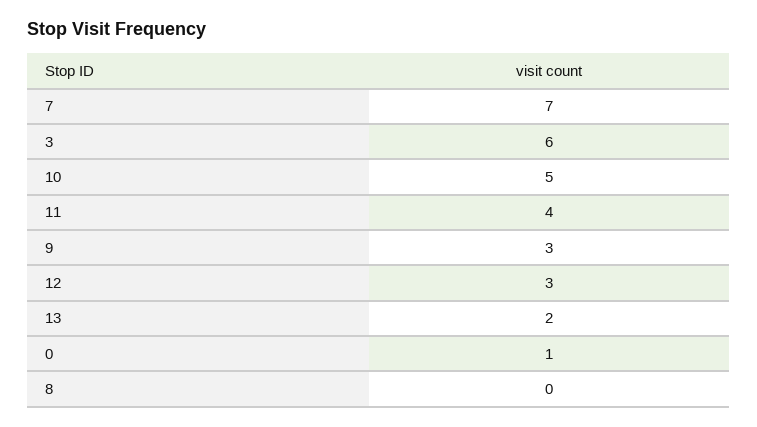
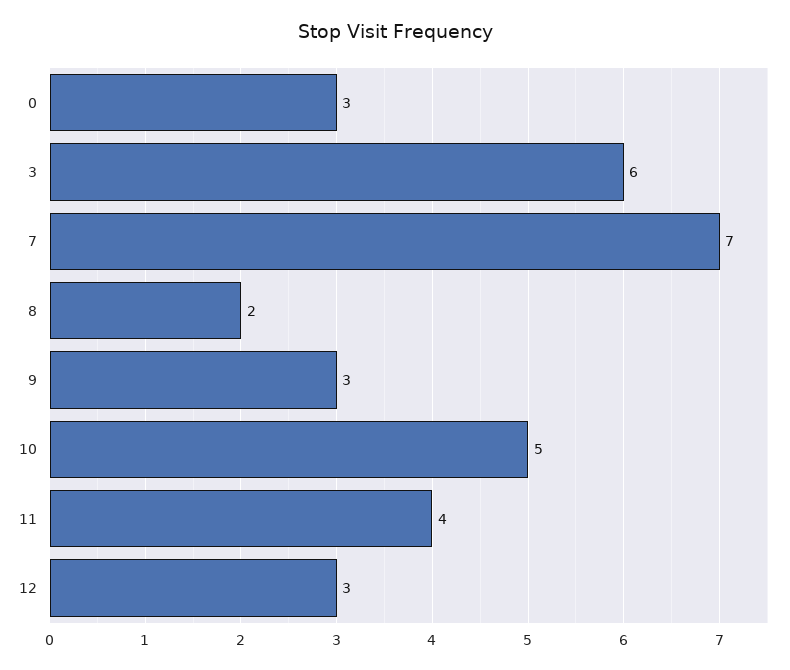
  {
    "7": 7,
    "3": 6,
    "10": 5,
    "11": 4,
    "9": 3,
    "12": 3,
-   "13": 2,
-   "0": 1,
+   "0": 3,
-   "8": 0
+   "8": 2
  }

